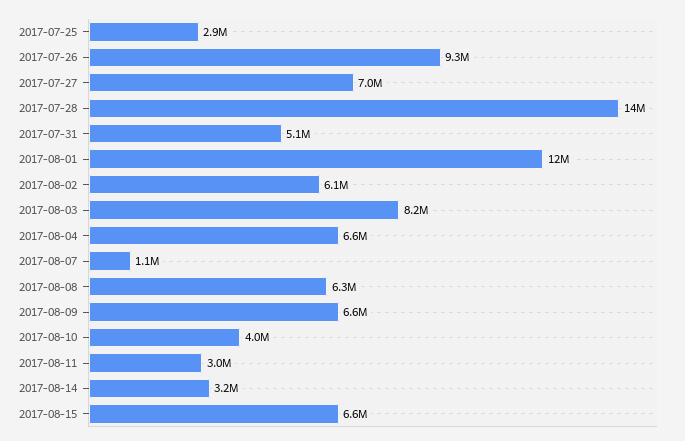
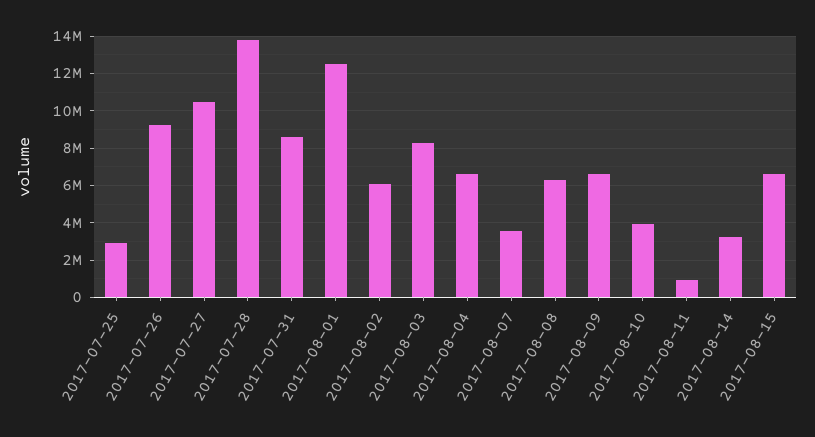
  {
    "2017-07-25": 2900000,
    "2017-07-26": 9300000,
-   "2017-07-27": 7000000,
+   "2017-07-27": 10500000,
    "2017-07-28": 14000000,
-   "2017-07-31": 5100000,
+   "2017-07-31": 8500000,
    "2017-08-01": 12000000,
    "2017-08-02": 6100000,
    "2017-08-03": 8200000,
    "2017-08-04": 6600000,
-   "2017-08-07": 1100000,
+   "2017-08-07": 3500000,
    "2017-08-08": 6300000,
    "2017-08-09": 6600000,
    "2017-08-10": 4000000,
-   "2017-08-11": 3000000,
+   "2017-08-11": 1000000,
    "2017-08-14": 3200000,
    "2017-08-15": 6600000
  }

